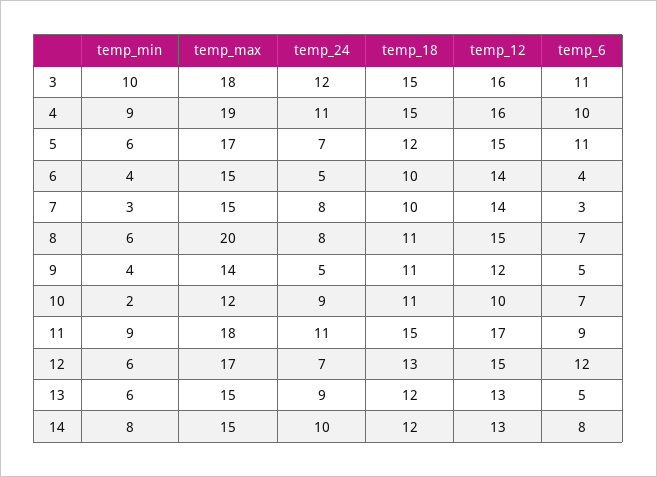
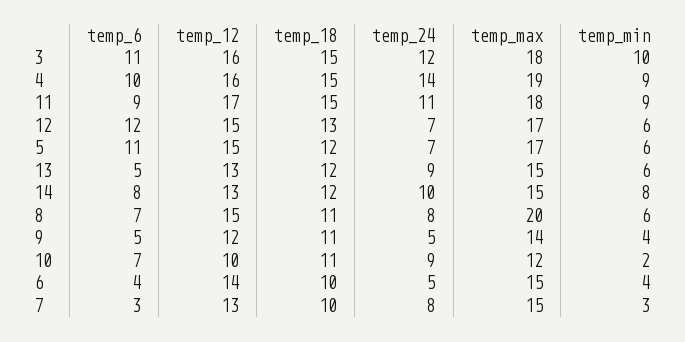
  {
    "temp_min": {
      "3": 10,
      "4": 9,
      "5": 6,
      "6": 4,
      "7": 3,
      "8": 6,
      "9": 4,
      "10": 2,
      "11": 9,
      "12": 6,
      "13": 6,
      "14": 8
    },
    "temp_max": {
      "3": 18,
      "4": 19,
      "5": 17,
      "6": 15,
      "7": 15,
      "8": 20,
      "9": 14,
      "10": 12,
      "11": 18,
      "12": 17,
      "13": 15,
      "14": 15
    },
    "temp_24": {
      "3": 12,
-     "4": 11,
+     "4": 14,
      "5": 7,
      "6": 5,
      "7": 8,
      "8": 8,
      "9": 5,
      "10": 9,
      "11": 11,
      "12": 7,
      "13": 9,
      "14": 10
    },
    "temp_18": {
      "3": 15,
      "4": 15,
      "5": 12,
      "6": 10,
      "7": 10,
      "8": 11,
      "9": 11,
      "10": 11,
      "11": 15,
      "12": 13,
      "13": 12,
      "14": 12
    },
    "temp_12": {
      "3": 16,
      "4": 16,
      "5": 15,
      "6": 14,
-     "7": 14,
+     "7": 13,
      "8": 15,
      "9": 12,
      "10": 10,
      "11": 17,
      "12": 15,
      "13": 13,
      "14": 13
    },
    "temp_6": {
      "3": 11,
      "4": 10,
      "5": 11,
      "6": 4,
      "7": 3,
      "8": 7,
      "9": 5,
      "10": 7,
      "11": 9,
      "12": 12,
      "13": 5,
      "14": 8
    }
  }

